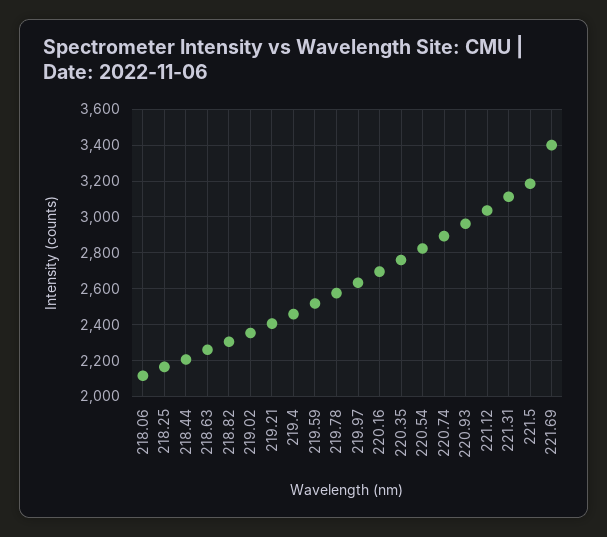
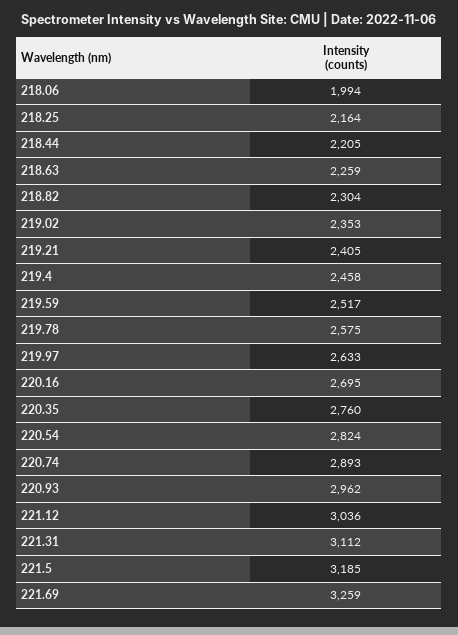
  {
-   "218.06": 2100,
+   "218.06": 1994,
    "218.25": 2164,
    "218.44": 2205,
    "218.63": 2259,
    "218.82": 2304,
    "219.02": 2353,
    "219.21": 2405,
    "219.4": 2458,
    "219.59": 2517,
    "219.78": 2575,
    "219.97": 2633,
    "220.16": 2695,
    "220.35": 2760,
    "220.54": 2824,
    "220.74": 2893,
    "220.93": 2962,
    "221.12": 3036,
    "221.31": 3112,
    "221.5": 3185,
-   "221.69": 3400
+   "221.69": 3259
  }

